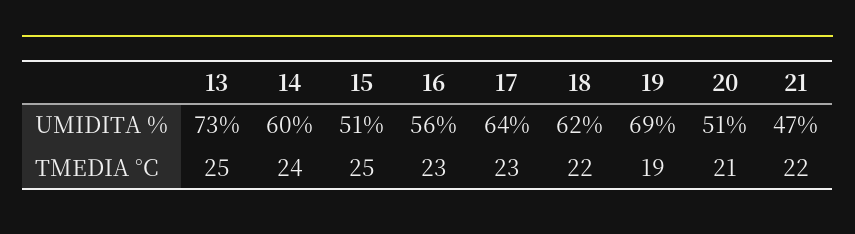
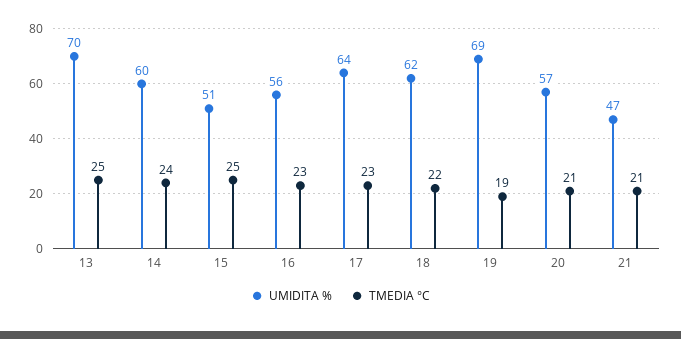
  {
    "UMIDITA %": {
-     "13": 73,
+     "13": 70,
      "14": 60,
      "15": 51,
      "16": 56,
      "17": 64,
      "18": 62,
      "19": 69,
-     "20": 51,
+     "20": 57,
      "21": 47
    },
    "TMEDIA °C": {
      "13": 25,
      "14": 24,
      "15": 25,
      "16": 23,
      "17": 23,
      "18": 22,
      "19": 19,
      "20": 21,
-     "21": 22
+     "21": 21
    }
  }

